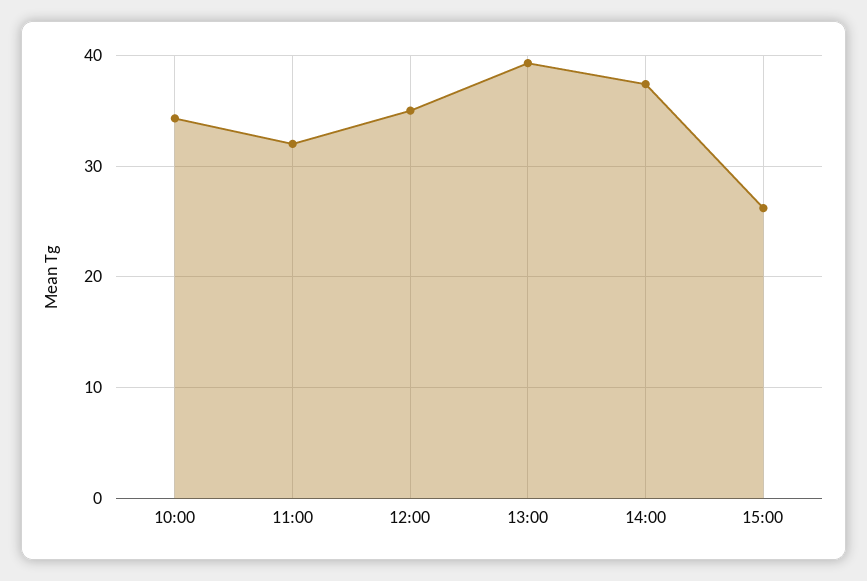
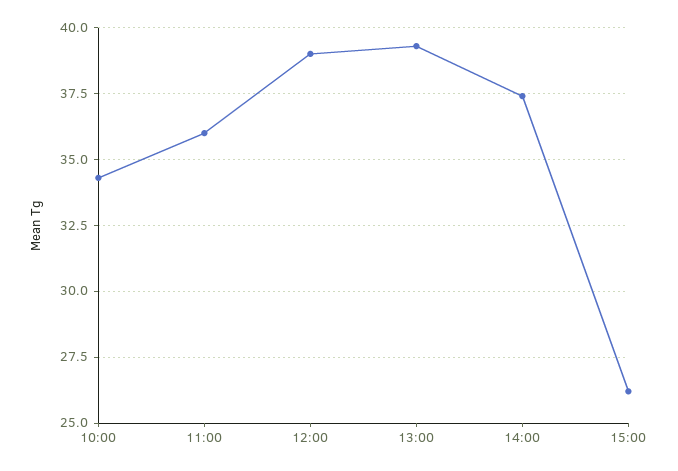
  {
    "10:00": 34.5,
-   "11:00": 32,
+   "11:00": 36,
-   "12:00": 35,
+   "12:00": 39,
    "13:00": 39.5,
    "14:00": 37.5,
    "15:00": 26
  }

